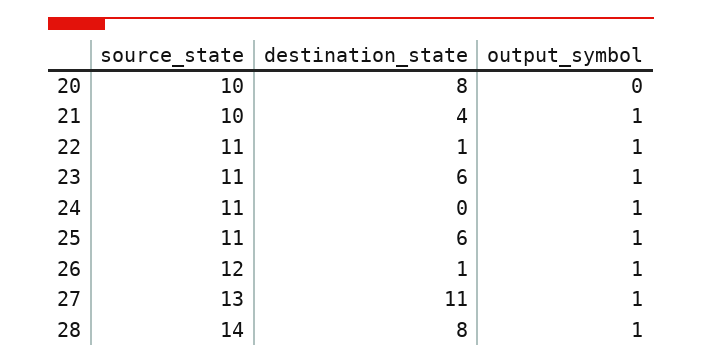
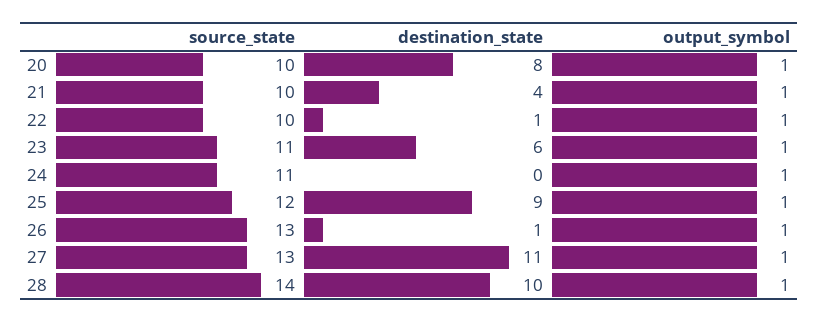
  {
    "source_state": {
      "20": 10,
      "21": 10,
-     "22": 11,
+     "22": 10,
      "23": 11,
      "24": 11,
-     "25": 11,
+     "25": 12,
-     "26": 12,
+     "26": 13,
      "27": 13,
      "28": 14
    },
    "destination_state": {
      "20": 8,
      "21": 4,
      "22": 1,
      "23": 6,
      "24": 0,
-     "25": 6,
+     "25": 9,
      "26": 1,
      "27": 11,
-     "28": 8
+     "28": 10
    },
    "output_symbol": {
-     "20": 0,
+     "20": 1,
      "21": 1,
      "22": 1,
      "23": 1,
      "24": 1,
      "25": 1,
      "26": 1,
      "27": 1,
      "28": 1
    }
  }

